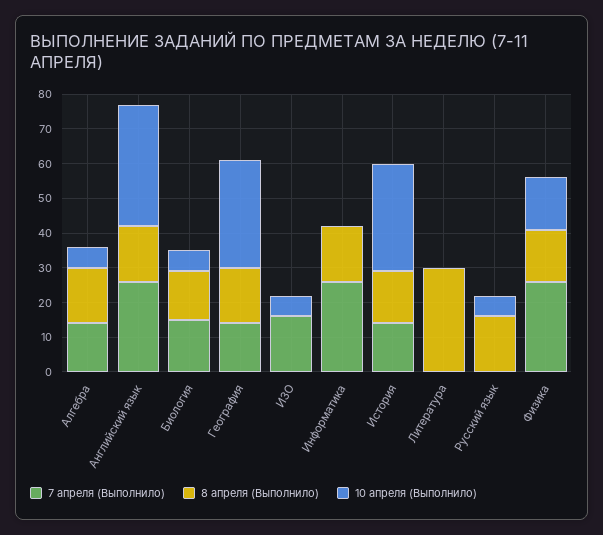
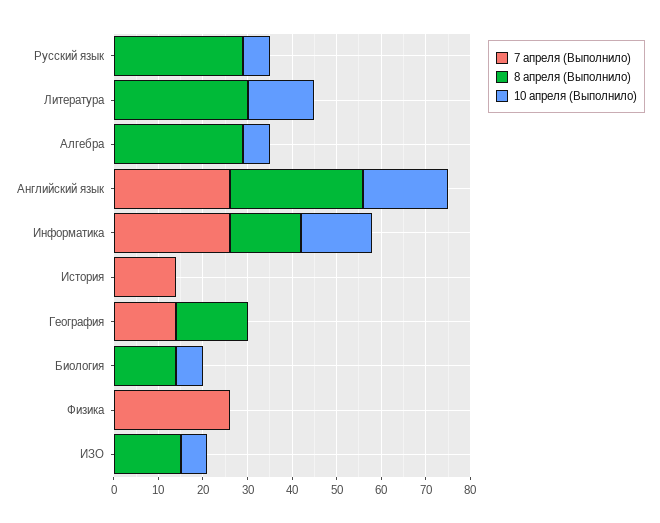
  {
    "7 апреля (Выполнило)": {
-     "Алгебра": 15,
+     "Алгебра": 0,
      "Английский язык": 25,
-     "Биология": 15,
+     "Биология": 0,
      "География": 15,
-     "ИЗО": 15,
+     "ИЗО": 0,
      "Информатика": 25,
      "История": 15,
      "Литература": 0,
      "Русский язык": 0,
      "Физика": 25
    },
    "8 апреля (Выполнило)": {
-     "Алгебра": 15,
+     "Алгебра": 30,
-     "Английский язык": 15,
+     "Английский язык": 30,
      "Биология": 15,
      "География": 15,
-     "ИЗО": 0,
+     "ИЗО": 15,
      "Информатика": 15,
-     "История": 15,
+     "История": 0,
      "Литература": 30,
-     "Русский язык": 15,
+     "Русский язык": 30,
-     "Физика": 15
+     "Физика": 0
    },
    "10 апреля (Выполнило)": {
      "Алгебра": 5,
-     "Английский язык": 35,
+     "Английский язык": 20,
      "Биология": 5,
-     "География": 30,
+     "География": 0,
      "ИЗО": 5,
-     "Информатика": 0,
+     "Информатика": 15,
-     "История": 30,
+     "История": 0,
-     "Литература": 0,
+     "Литература": 15,
      "Русский язык": 5,
-     "Физика": 15
+     "Физика": 0
    }
  }

